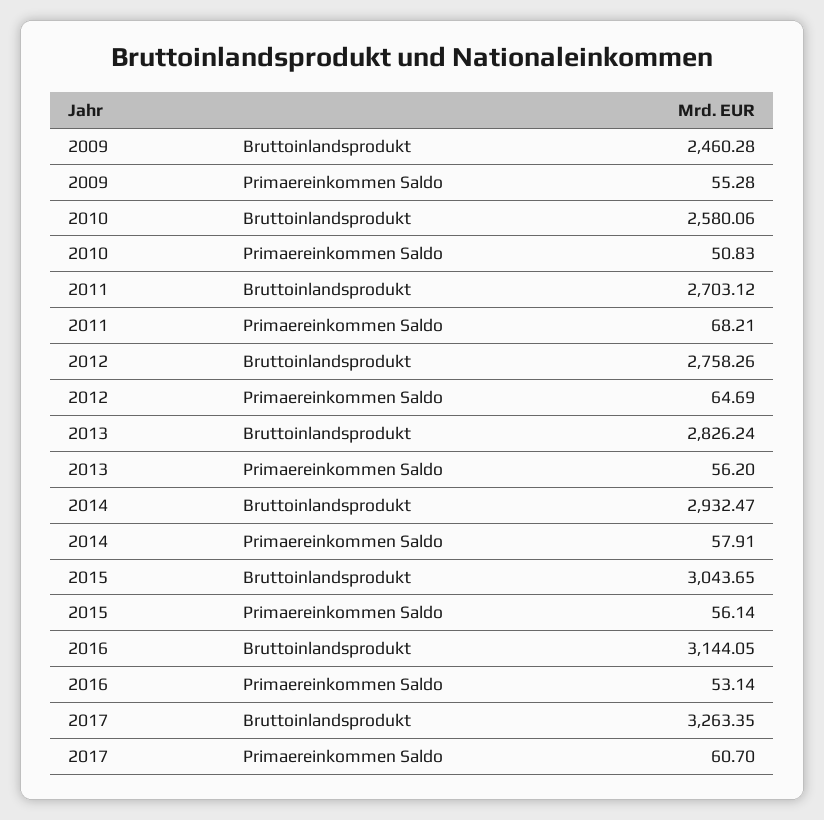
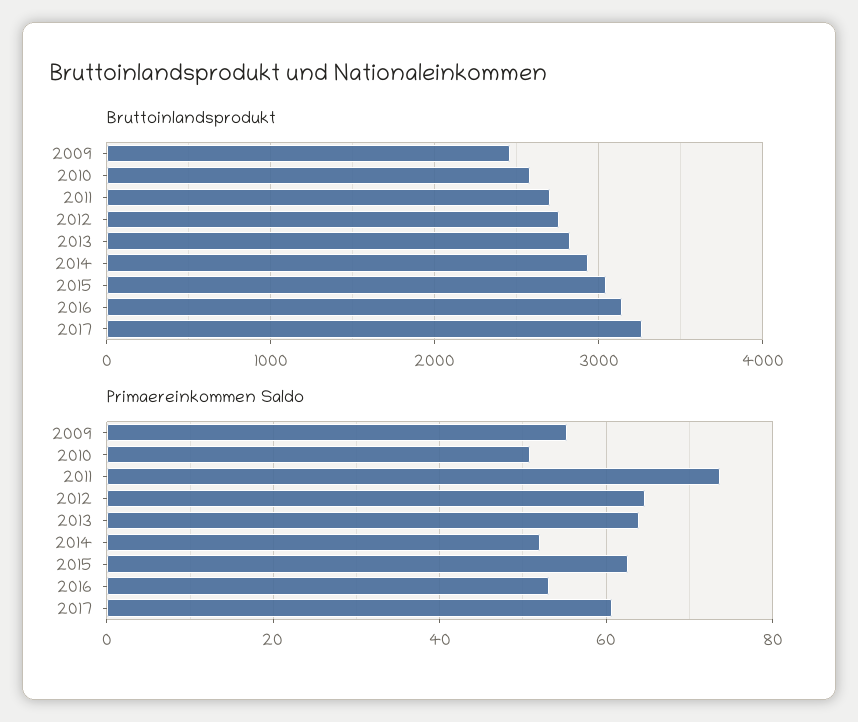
  {
    "Bruttoinlandsprodukt": {
      "2009": 2460.28,
      "2010": 2580.06,
      "2011": 2703.12,
      "2012": 2758.26,
      "2013": 2826.24,
      "2014": 2932.47,
      "2015": 3043.65,
      "2016": 3144.05,
      "2017": 3263.35
    },
    "Primaereinkommen Saldo": {
      "2009": 55.28,
      "2010": 50.83,
-     "2011": 68.21,
+     "2011": 74,
      "2012": 64.69,
-     "2013": 56.2,
+     "2013": 64,
-     "2014": 57.91,
+     "2014": 52,
-     "2015": 56.14,
+     "2015": 62,
      "2016": 53.14,
      "2017": 60.7
    }
  }

